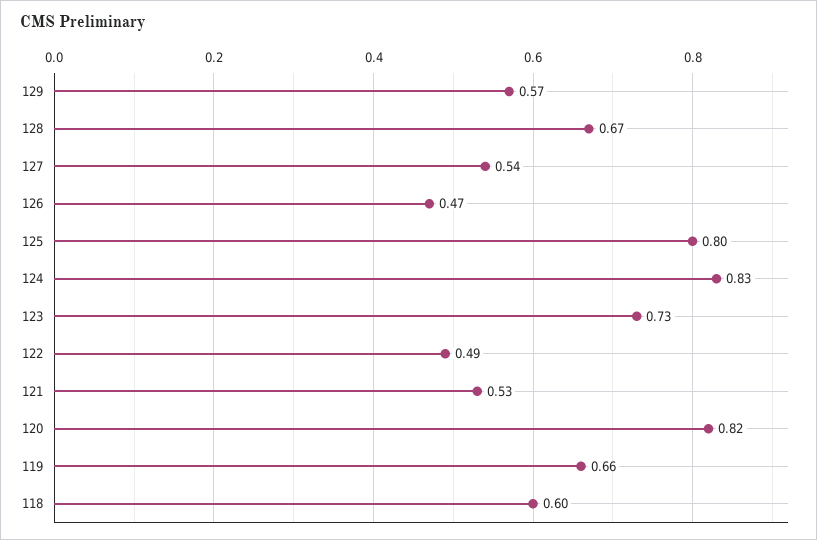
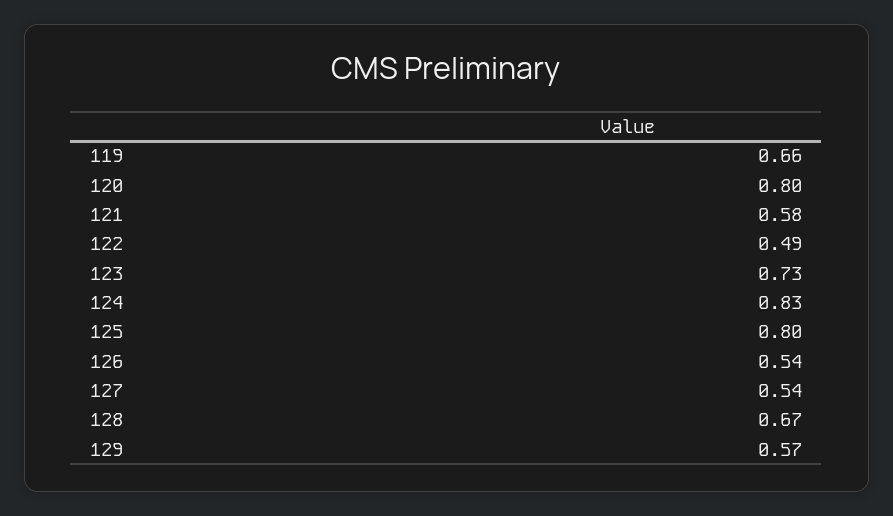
  {
    "129": 0.57,
    "128": 0.67,
    "127": 0.54,
-   "126": 0.47,
+   "126": 0.54,
    "125": 0.8,
    "124": 0.83,
    "123": 0.73,
    "122": 0.49,
-   "121": 0.53,
+   "121": 0.58,
-   "120": 0.82,
+   "120": 0.8,
-   "119": 0.66,
+   "119": 0.66
-   "118": 0.6
  }

